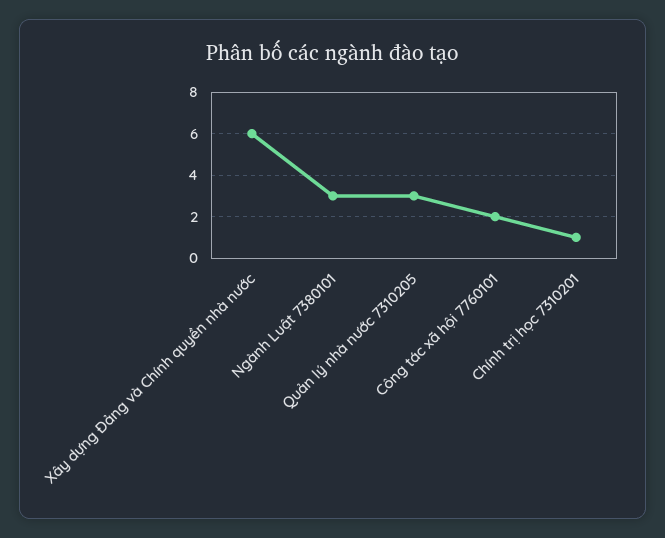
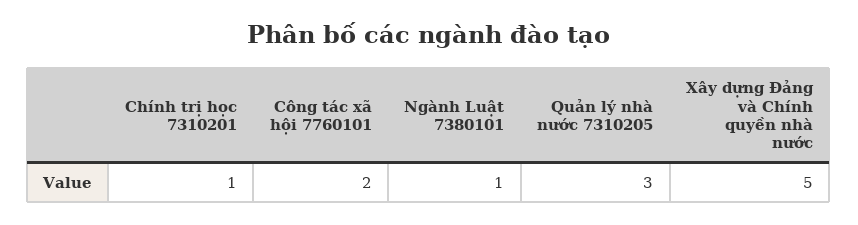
  {
-   "Xây dựng Đảng và Chính quyền nhà nước": 6,
+   "Xây dựng Đảng và Chính quyền nhà nước": 5,
-   "Ngành Luật 7380101": 3,
+   "Ngành Luật 7380101": 1,
    "Quản lý nhà nước 7310205": 3,
    "Công tác xã hội 7760101": 2,
    "Chính trị học 7310201": 1
  }

